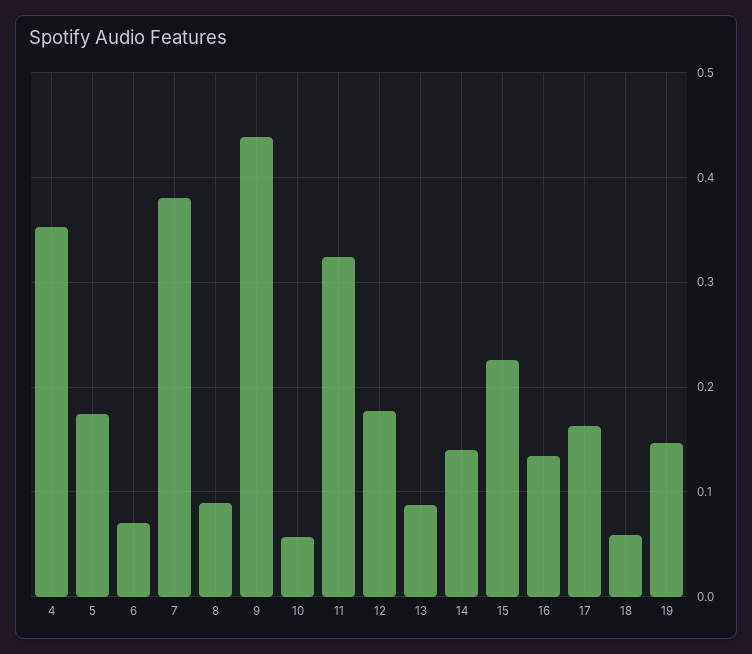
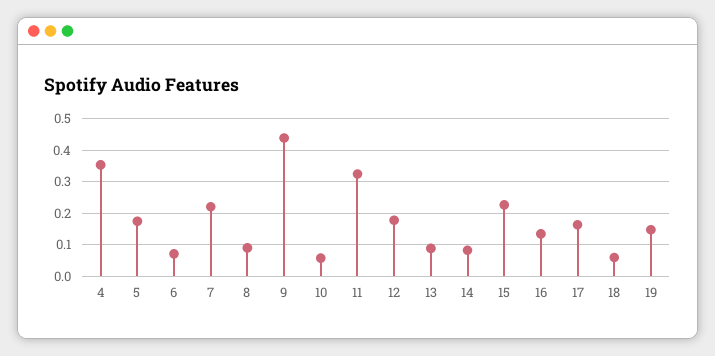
  {
    "4": 0.35,
    "5": 0.17,
    "6": 0.07,
-   "7": 0.38,
+   "7": 0.22,
    "8": 0.09,
    "9": 0.44,
    "10": 0.06,
    "11": 0.32,
    "12": 0.18,
    "13": 0.09,
-   "14": 0.14,
+   "14": 0.08,
    "15": 0.23,
    "16": 0.13,
    "17": 0.16,
    "18": 0.06,
    "19": 0.15
  }

